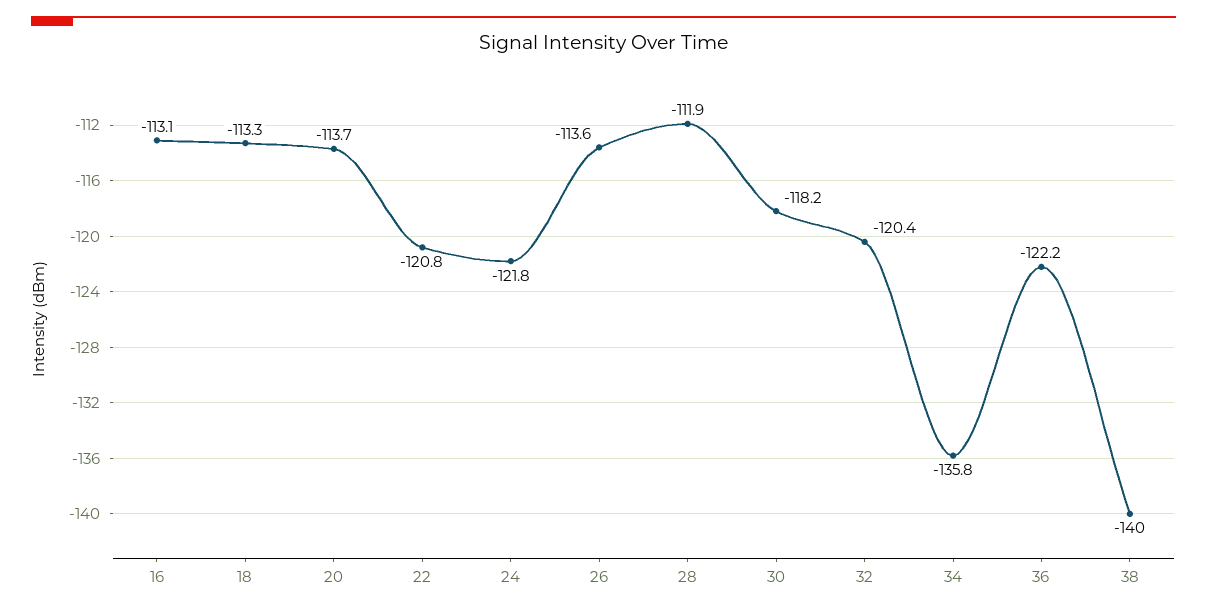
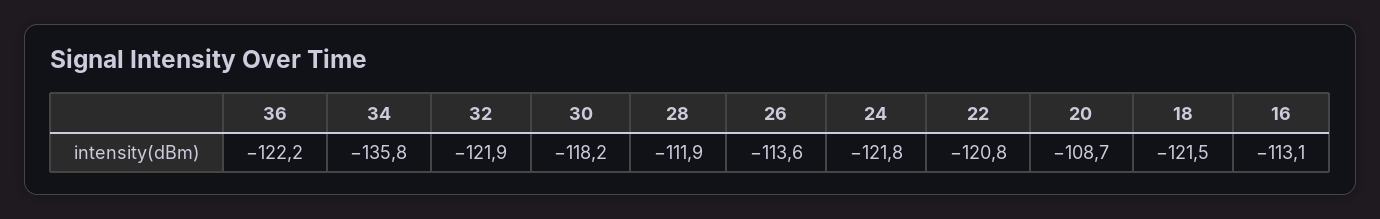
  {
    "16": -113.1,
-   "18": -113.3,
+   "18": -121.5,
-   "20": -113.7,
+   "20": -108.7,
    "22": -120.8,
    "24": -121.8,
    "26": -113.6,
    "28": -111.9,
    "30": -118.2,
-   "32": -120.4,
+   "32": -121.9,
    "34": -135.8,
-   "36": -122.2,
+   "36": -122.2
-   "38": -140
  }

